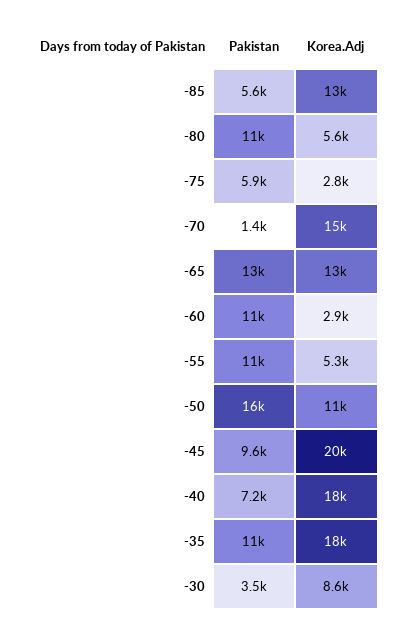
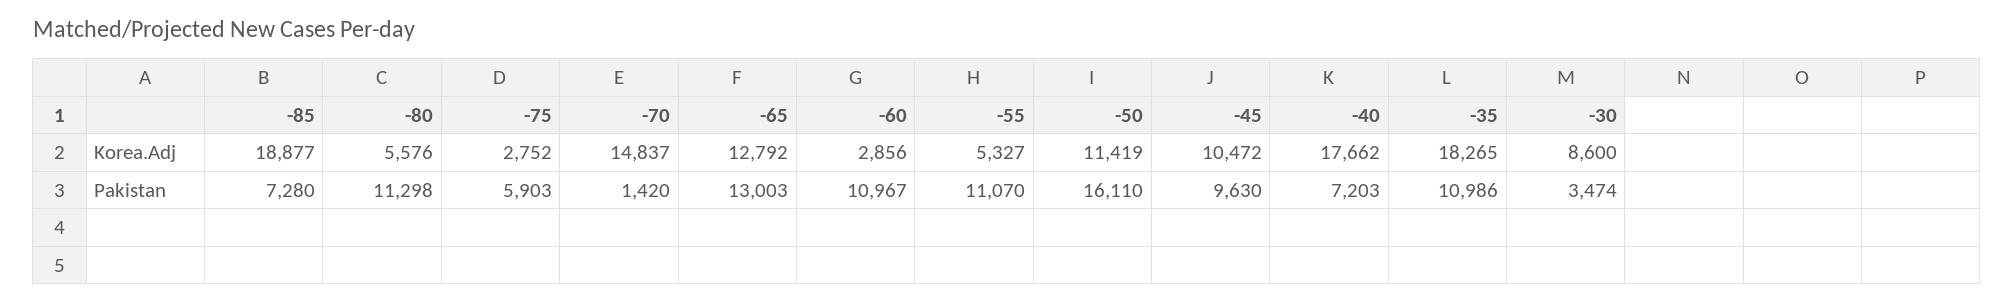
  {
    "Pakistan": {
-     "-85": 5600,
+     "-85": 7280,
      "-80": 11298,
      "-75": 5903,
      "-70": 1420,
      "-65": 13003,
      "-60": 10967,
      "-55": 11070,
      "-50": 16110,
      "-45": 9630,
      "-40": 7203,
      "-35": 10986,
      "-30": 3474
    },
    "Korea.Adj": {
-     "-85": 13000,
+     "-85": 18877,
      "-80": 5576,
      "-75": 2752,
      "-70": 14837,
      "-65": 12792,
      "-60": 2856,
      "-55": 5327,
      "-50": 11419,
-     "-45": 20000,
+     "-45": 10472,
      "-40": 17662,
      "-35": 18265,
      "-30": 8600
    }
  }

